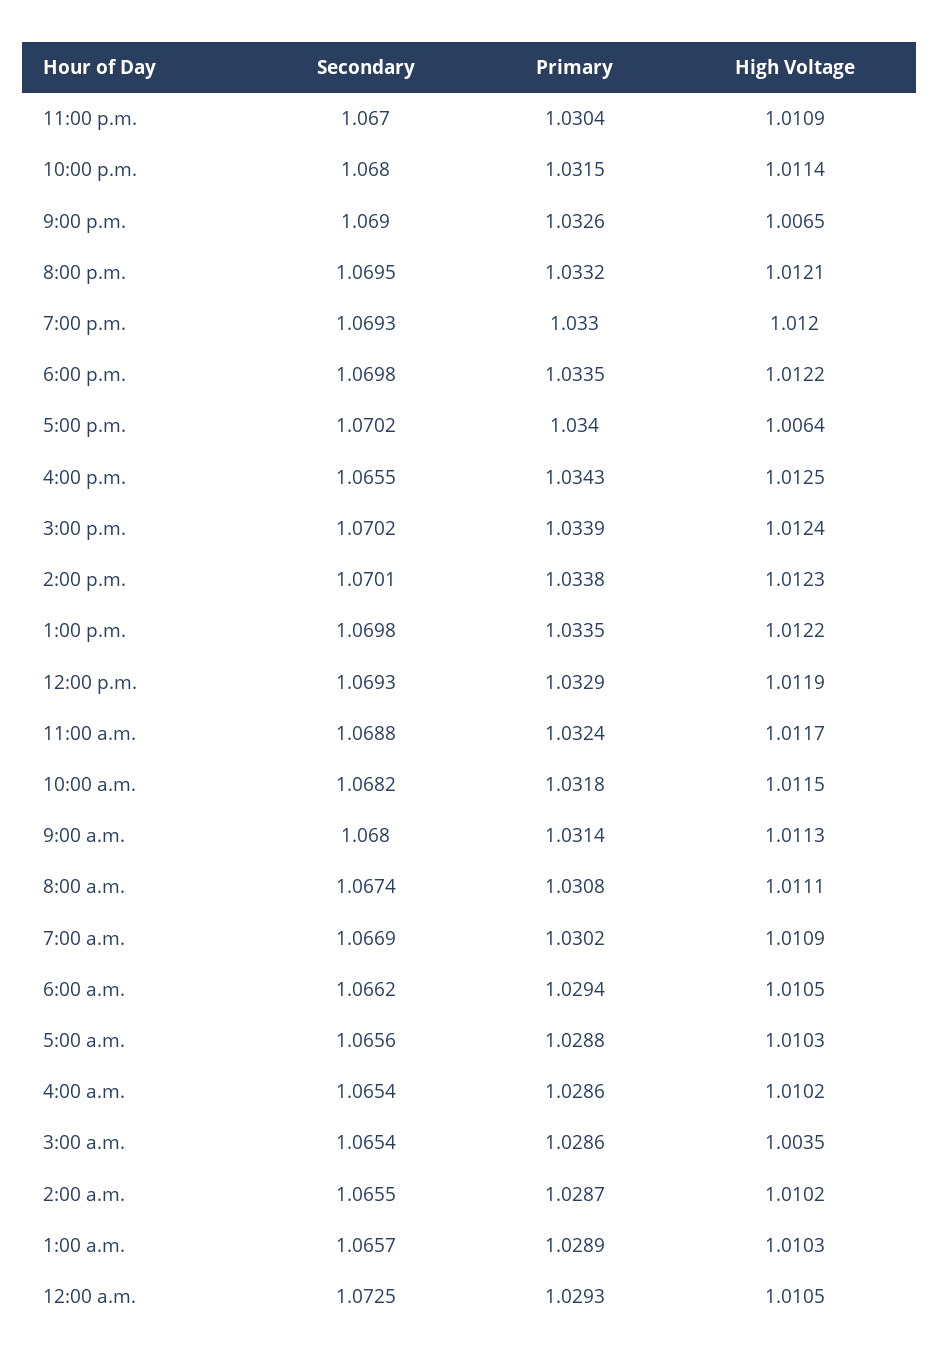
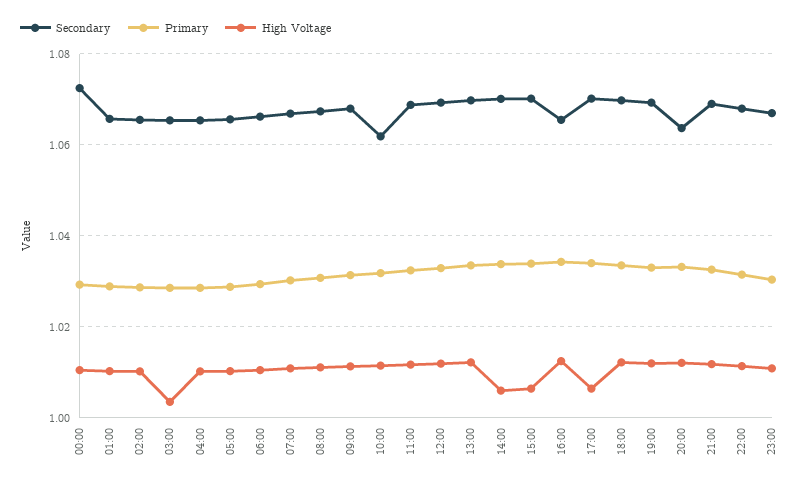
  {
    "Secondary": {
      "11:00 p.m.": 1.067,
      "10:00 p.m.": 1.068,
      "9:00 p.m.": 1.069,
-     "8:00 p.m.": 1.0695,
+     "8:00 p.m.": 1.064,
      "7:00 p.m.": 1.0693,
      "6:00 p.m.": 1.0698,
      "5:00 p.m.": 1.0702,
      "4:00 p.m.": 1.0655,
      "3:00 p.m.": 1.0702,
      "2:00 p.m.": 1.0701,
      "1:00 p.m.": 1.0698,
      "12:00 p.m.": 1.0693,
      "11:00 a.m.": 1.0688,
-     "10:00 a.m.": 1.0682,
+     "10:00 a.m.": 1.062,
      "9:00 a.m.": 1.068,
      "8:00 a.m.": 1.0674,
      "7:00 a.m.": 1.0669,
      "6:00 a.m.": 1.0662,
      "5:00 a.m.": 1.0656,
      "4:00 a.m.": 1.0654,
      "3:00 a.m.": 1.0654,
      "2:00 a.m.": 1.0655,
      "1:00 a.m.": 1.0657,
      "12:00 a.m.": 1.0725
    },
    "Primary": {
      "11:00 p.m.": 1.0304,
      "10:00 p.m.": 1.0315,
      "9:00 p.m.": 1.0326,
      "8:00 p.m.": 1.0332,
      "7:00 p.m.": 1.033,
      "6:00 p.m.": 1.0335,
      "5:00 p.m.": 1.034,
      "4:00 p.m.": 1.0343,
      "3:00 p.m.": 1.0339,
      "2:00 p.m.": 1.0338,
      "1:00 p.m.": 1.0335,
      "12:00 p.m.": 1.0329,
      "11:00 a.m.": 1.0324,
      "10:00 a.m.": 1.0318,
      "9:00 a.m.": 1.0314,
      "8:00 a.m.": 1.0308,
      "7:00 a.m.": 1.0302,
      "6:00 a.m.": 1.0294,
      "5:00 a.m.": 1.0288,
      "4:00 a.m.": 1.0286,
      "3:00 a.m.": 1.0286,
      "2:00 a.m.": 1.0287,
      "1:00 a.m.": 1.0289,
      "12:00 a.m.": 1.0293
    },
    "High Voltage": {
      "11:00 p.m.": 1.0109,
      "10:00 p.m.": 1.0114,
-     "9:00 p.m.": 1.0065,
+     "9:00 p.m.": 1.012,
      "8:00 p.m.": 1.0121,
      "7:00 p.m.": 1.012,
      "6:00 p.m.": 1.0122,
      "5:00 p.m.": 1.0064,
      "4:00 p.m.": 1.0125,
-     "3:00 p.m.": 1.0124,
+     "3:00 p.m.": 1.006,
-     "2:00 p.m.": 1.0123,
+     "2:00 p.m.": 1.006,
      "1:00 p.m.": 1.0122,
      "12:00 p.m.": 1.0119,
      "11:00 a.m.": 1.0117,
      "10:00 a.m.": 1.0115,
      "9:00 a.m.": 1.0113,
      "8:00 a.m.": 1.0111,
      "7:00 a.m.": 1.0109,
      "6:00 a.m.": 1.0105,
      "5:00 a.m.": 1.0103,
      "4:00 a.m.": 1.0102,
      "3:00 a.m.": 1.0035,
      "2:00 a.m.": 1.0102,
      "1:00 a.m.": 1.0103,
      "12:00 a.m.": 1.0105
    }
  }

